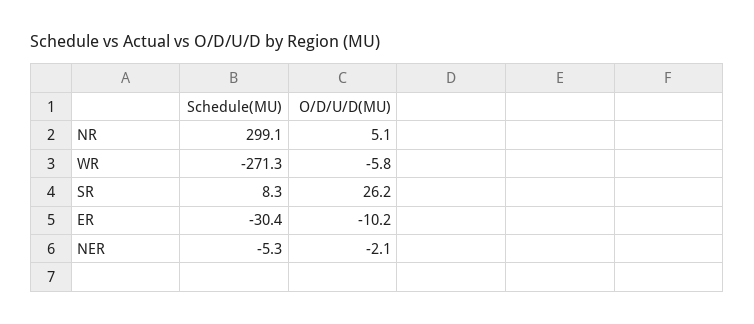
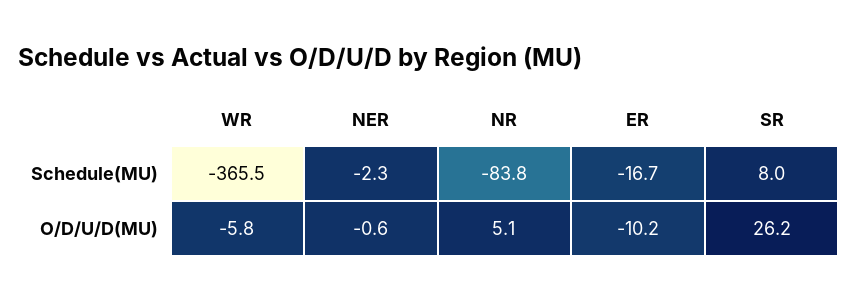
  {
    "Schedule(MU)": {
-     "NR": 299.1,
+     "NR": -83.8,
-     "WR": -271.3,
+     "WR": -365.5,
-     "SR": 8.3,
+     "SR": 8,
-     "ER": -30.4,
+     "ER": -16.7,
-     "NER": -5.3
+     "NER": -2.3
    },
    "O/D/U/D(MU)": {
      "NR": 5.1,
      "WR": -5.8,
      "SR": 26.2,
      "ER": -10.2,
-     "NER": -2.1
+     "NER": -0.6
    }
  }

